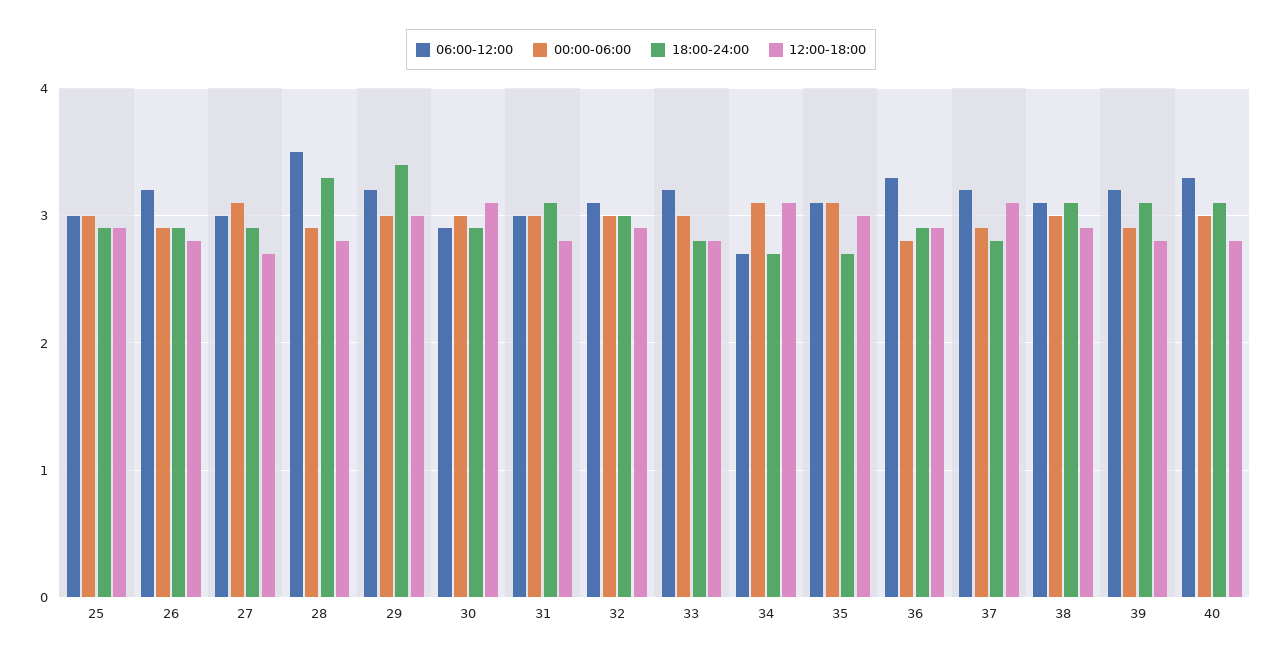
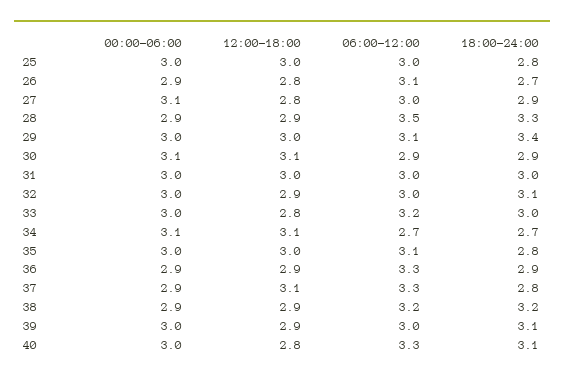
  {
    "06:00-12:00": {
      "25": 3,
-     "26": 3.2,
+     "26": 3.1,
      "27": 3,
      "28": 3.5,
-     "29": 3.2,
+     "29": 3.1,
      "30": 2.9,
      "31": 3,
-     "32": 3.1,
+     "32": 3,
      "33": 3.2,
      "34": 2.7,
      "35": 3.1,
      "36": 3.3,
-     "37": 3.2,
+     "37": 3.3,
-     "38": 3.1,
+     "38": 3.2,
-     "39": 3.2,
+     "39": 3,
      "40": 3.3
    },
    "00:00-06:00": {
      "25": 3,
      "26": 2.9,
      "27": 3.1,
      "28": 2.9,
      "29": 3,
-     "30": 3,
+     "30": 3.1,
      "31": 3,
      "32": 3,
      "33": 3,
      "34": 3.1,
-     "35": 3.1,
+     "35": 3,
-     "36": 2.8,
+     "36": 2.9,
      "37": 2.9,
-     "38": 3,
+     "38": 2.9,
-     "39": 2.9,
+     "39": 3,
      "40": 3
    },
    "18:00-24:00": {
-     "25": 2.9,
+     "25": 2.8,
-     "26": 2.9,
+     "26": 2.7,
      "27": 2.9,
      "28": 3.3,
      "29": 3.4,
      "30": 2.9,
-     "31": 3.1,
+     "31": 3,
-     "32": 3,
+     "32": 3.1,
-     "33": 2.8,
+     "33": 3,
      "34": 2.7,
-     "35": 2.7,
+     "35": 2.8,
      "36": 2.9,
      "37": 2.8,
-     "38": 3.1,
+     "38": 3.2,
      "39": 3.1,
      "40": 3.1
    },
    "12:00-18:00": {
-     "25": 2.9,
+     "25": 3,
      "26": 2.8,
-     "27": 2.7,
+     "27": 2.8,
-     "28": 2.8,
+     "28": 2.9,
      "29": 3,
      "30": 3.1,
-     "31": 2.8,
+     "31": 3,
      "32": 2.9,
      "33": 2.8,
      "34": 3.1,
      "35": 3,
      "36": 2.9,
      "37": 3.1,
      "38": 2.9,
-     "39": 2.8,
+     "39": 2.9,
      "40": 2.8
    }
  }

